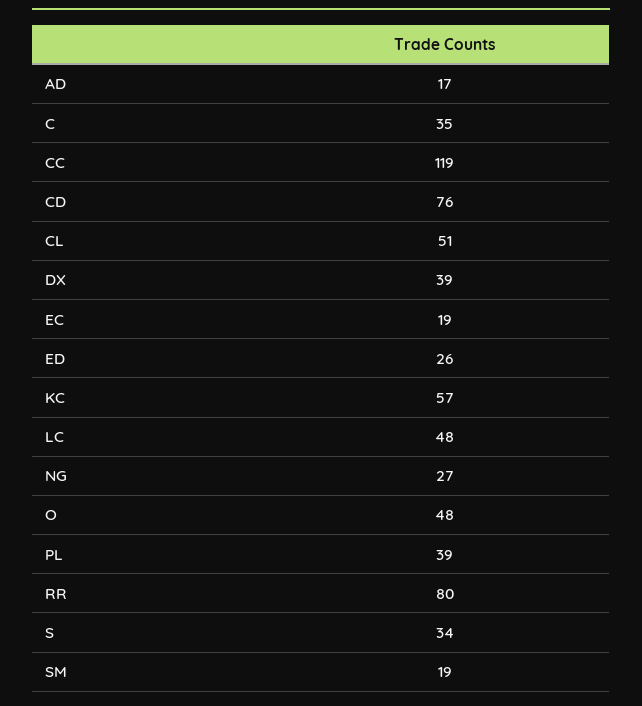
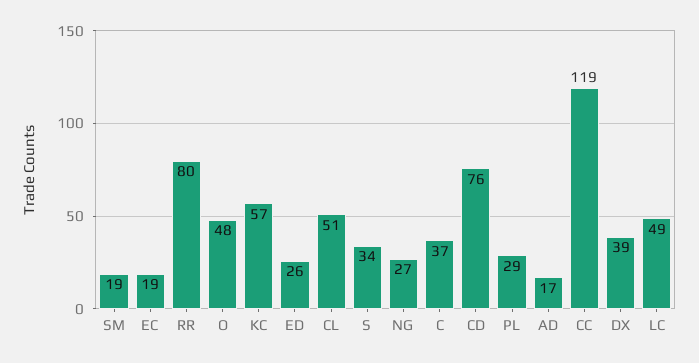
  {
    "AD": 17,
-   "C": 35,
+   "C": 37,
    "CC": 119,
    "CD": 76,
    "CL": 51,
    "DX": 39,
    "EC": 19,
    "ED": 26,
    "KC": 57,
-   "LC": 48,
+   "LC": 49,
    "NG": 27,
    "O": 48,
-   "PL": 39,
+   "PL": 29,
    "RR": 80,
    "S": 34,
    "SM": 19
  }

